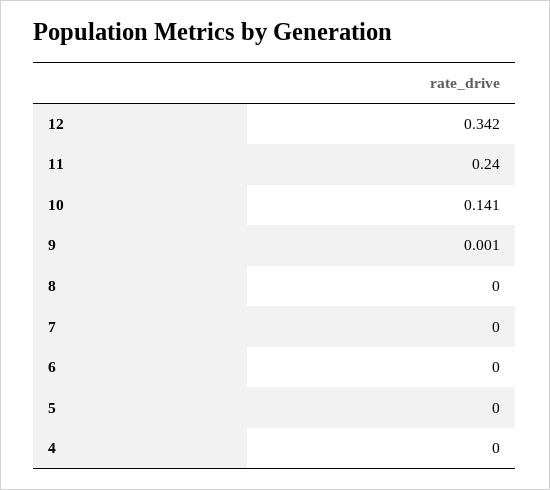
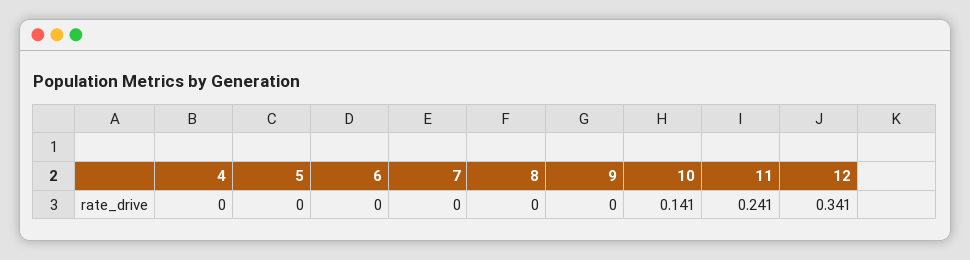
  {
-   "12": 0.342,
+   "12": 0.341,
-   "11": 0.24,
+   "11": 0.241,
    "10": 0.141,
-   "9": 0.001,
+   "9": 0,
    "8": 0,
    "7": 0,
    "6": 0,
    "5": 0,
    "4": 0
  }

